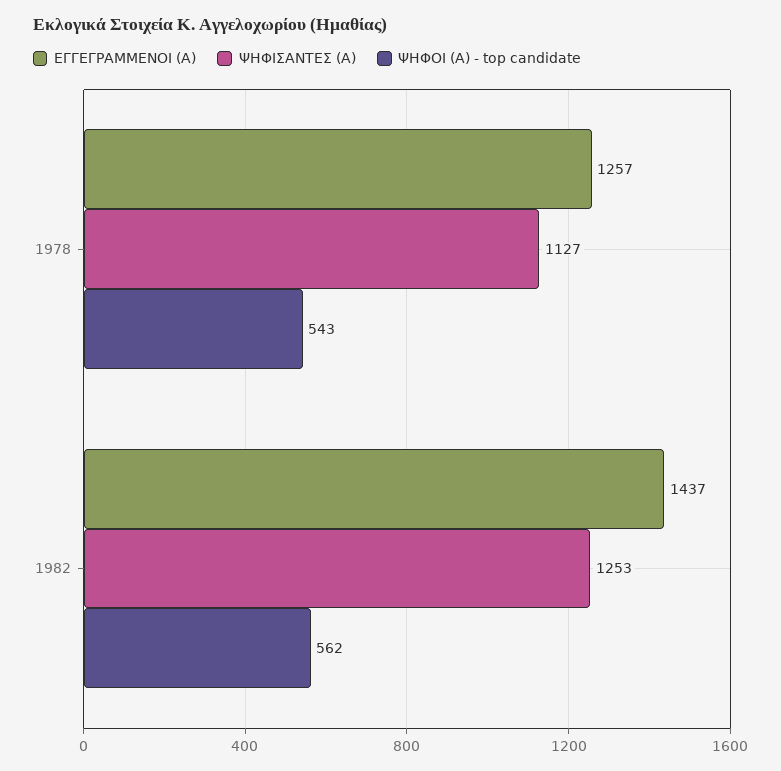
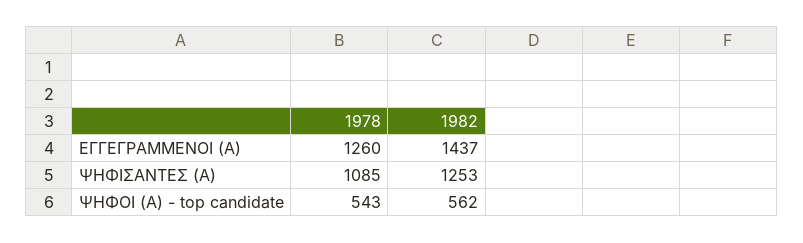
  {
    "ΕΓΓΕΓΡΑΜΜΕΝΟΙ (Α)": {
-     "1978": 1257,
+     "1978": 1260,
      "1982": 1437
    },
    "ΨΗΦΙΣΑΝΤΕΣ (Α)": {
-     "1978": 1127,
+     "1978": 1085,
      "1982": 1253
    },
    "ΨΗΦΟΙ (Α) - top candidate": {
      "1978": 543,
      "1982": 562
    }
  }

